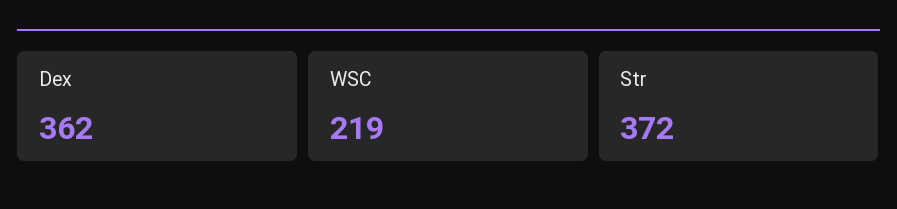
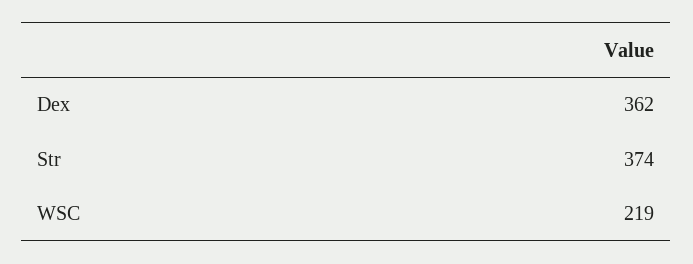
  {
    "Dex": 362,
    "WSC": 219,
-   "Str": 372
+   "Str": 374
  }

